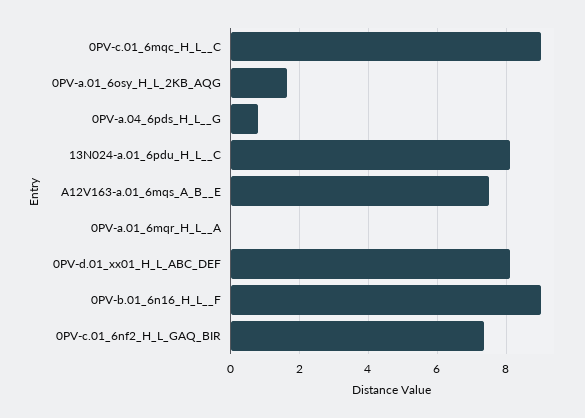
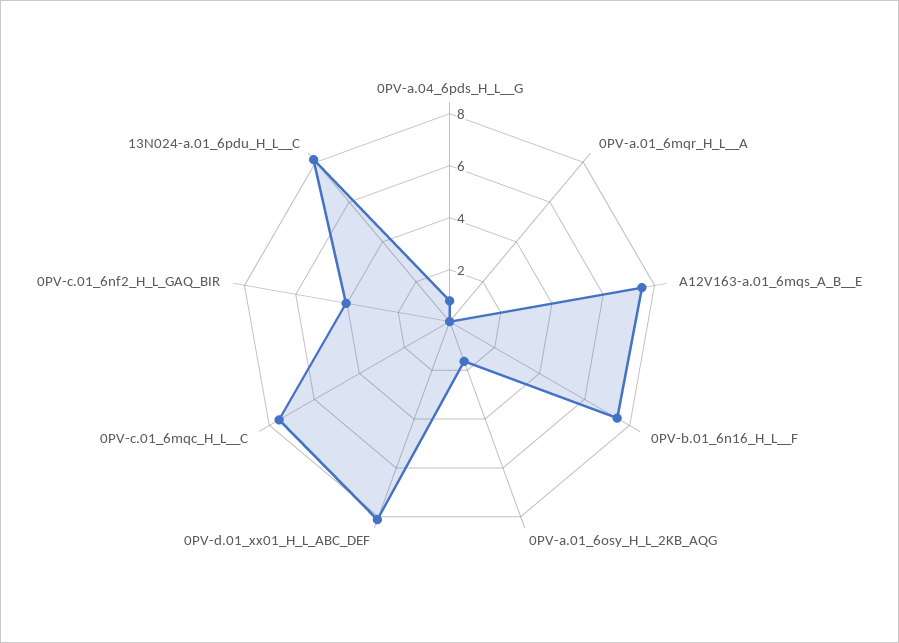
  {
-   "0PV-c.01_6mqc_H_L__C": 9,
+   "0PV-c.01_6mqc_H_L__C": 7.5,
    "0PV-a.01_6osy_H_L_2KB_AQG": 1.6,
    "0PV-a.04_6pds_H_L__G": 0.8,
    "13N024-a.01_6pdu_H_L__C": 8.2,
    "A12V163-a.01_6mqs_A_B__E": 7.6,
    "0PV-a.01_6mqr_H_L__A": 0,
    "0PV-d.01_xx01_H_L_ABC_DEF": 8.2,
-   "0PV-b.01_6n16_H_L__F": 9,
+   "0PV-b.01_6n16_H_L__F": 7.5,
-   "0PV-c.01_6nf2_H_L_GAQ_BIR": 7.4
+   "0PV-c.01_6nf2_H_L_GAQ_BIR": 4
  }

